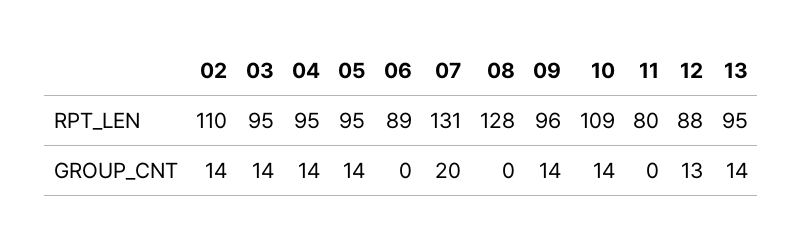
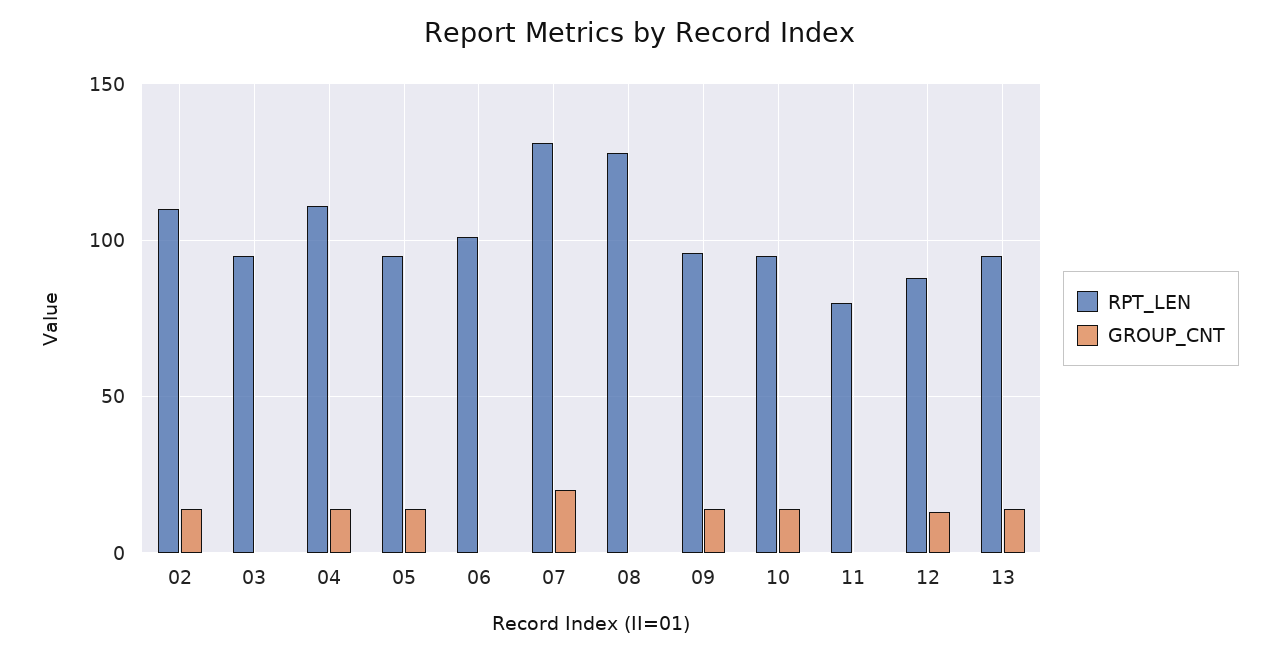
  {
    "RPT_LEN": {
      "02": 110,
      "03": 95,
-     "04": 95,
+     "04": 110,
      "05": 95,
-     "06": 89,
+     "06": 100,
      "07": 131,
      "08": 128,
      "09": 96,
-     "10": 109,
+     "10": 95,
      "11": 80,
      "12": 88,
      "13": 95
    },
    "GROUP_CNT": {
      "02": 14,
-     "03": 14,
+     "03": 0,
      "04": 14,
      "05": 14,
      "06": 0,
      "07": 20,
      "08": 0,
      "09": 14,
      "10": 14,
      "11": 0,
      "12": 13,
      "13": 14
    }
  }

